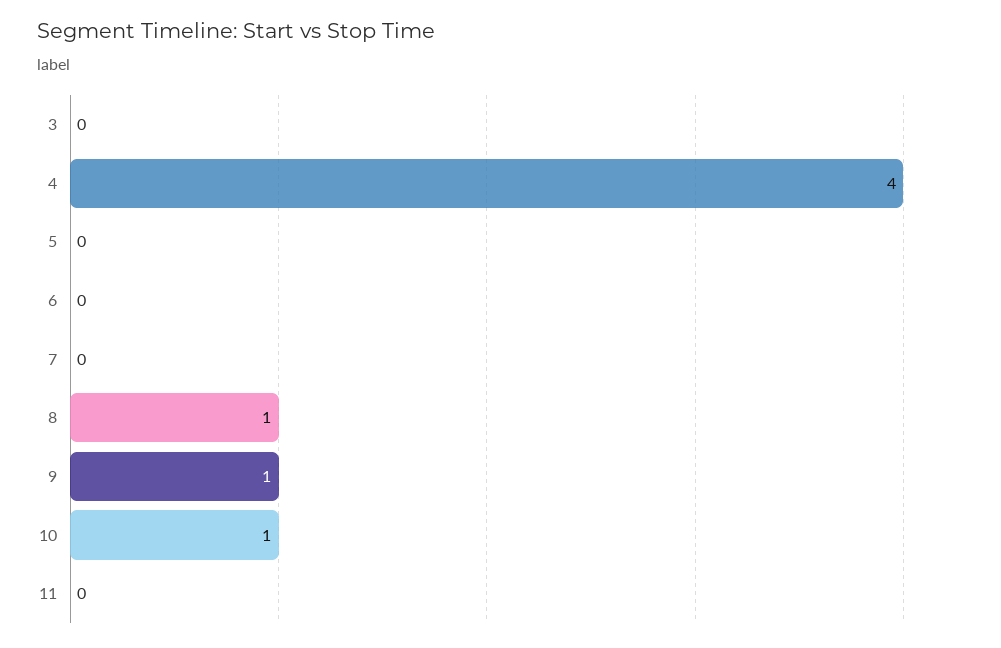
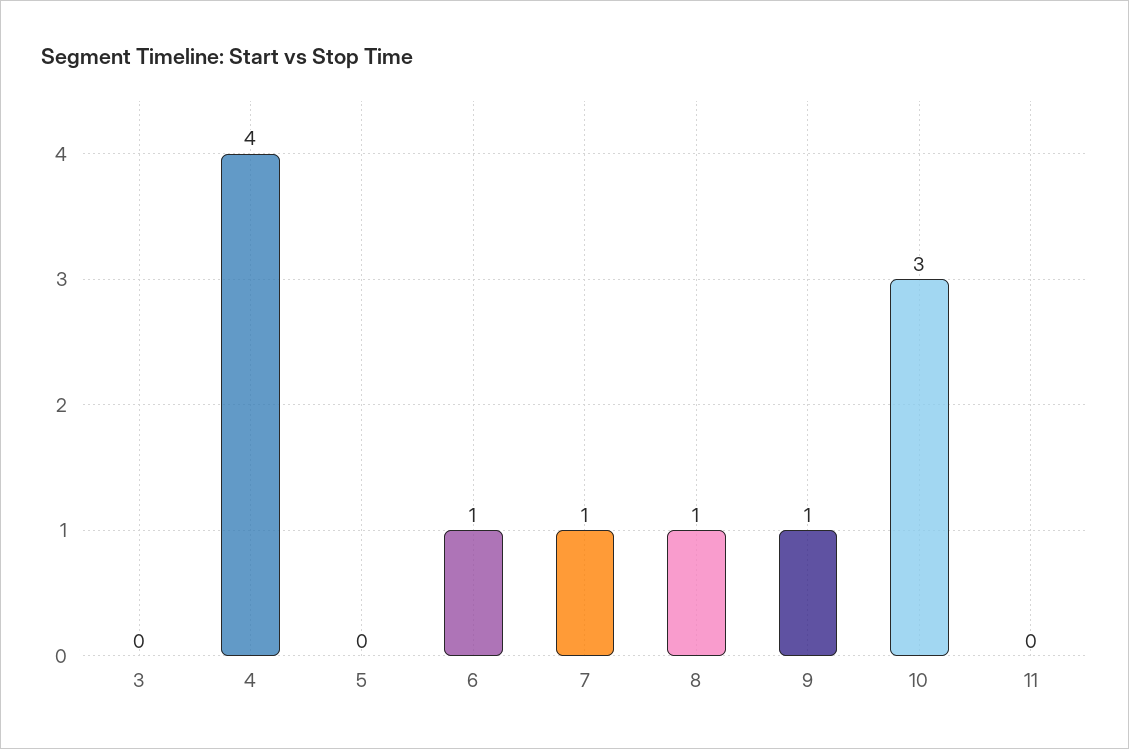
  {
    "3": 0,
    "4": 4,
    "5": 0,
-   "6": 0,
+   "6": 1,
-   "7": 0,
+   "7": 1,
    "8": 1,
    "9": 1,
-   "10": 1,
+   "10": 3,
    "11": 0
  }

